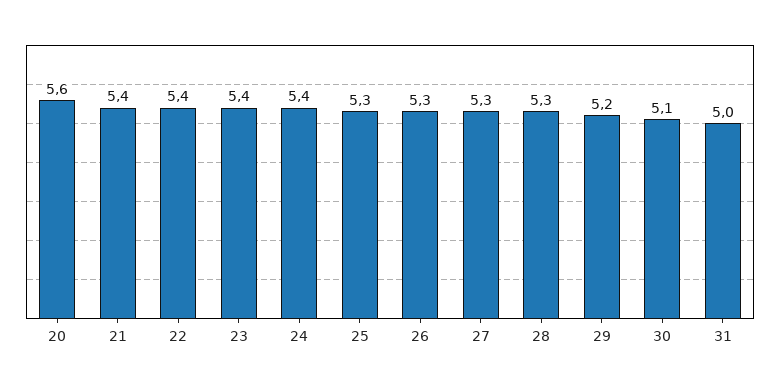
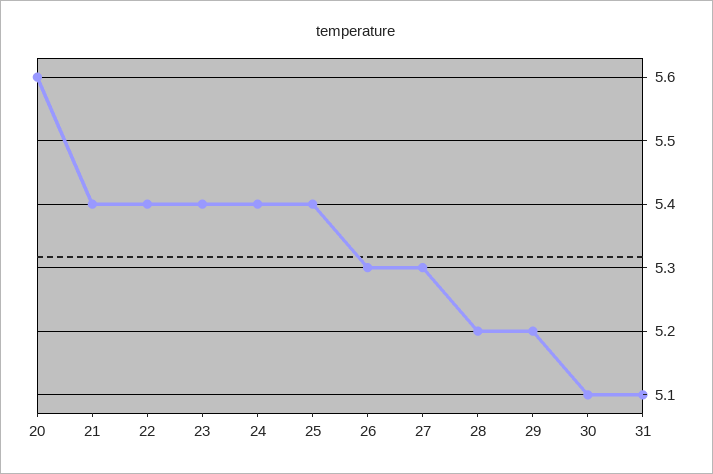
  {
    "20": 5.6,
    "21": 5.4,
    "22": 5.4,
    "23": 5.4,
    "24": 5.4,
-   "25": 5.3,
+   "25": 5.4,
    "26": 5.3,
    "27": 5.3,
-   "28": 5.3,
+   "28": 5.2,
    "29": 5.2,
    "30": 5.1,
-   "31": 5
+   "31": 5.1
  }

